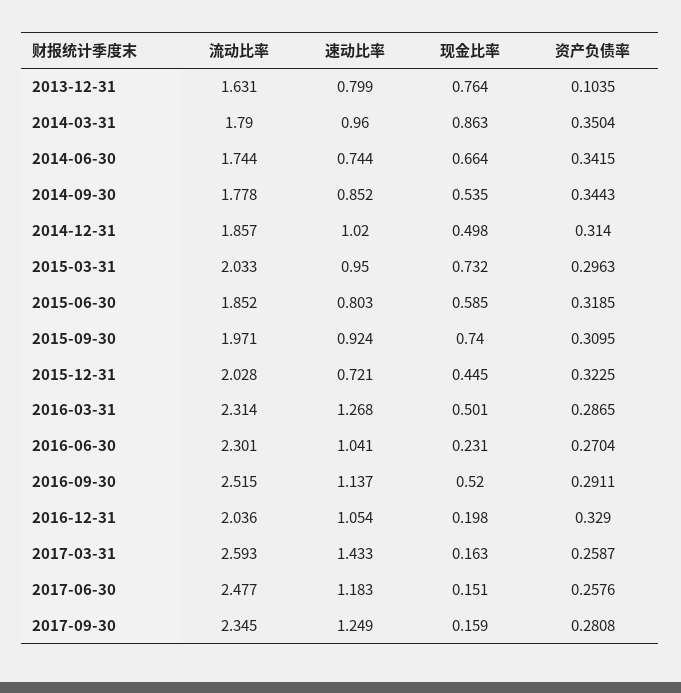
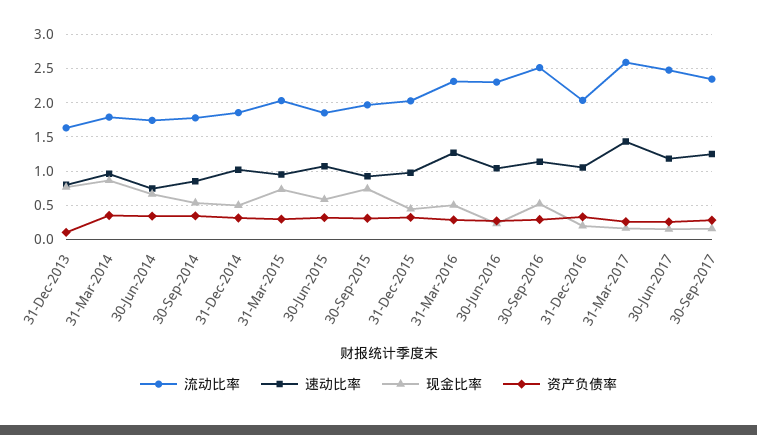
  {
    "流动比率": {
      "2013-12-31": 1.631,
      "2014-03-31": 1.79,
      "2014-06-30": 1.744,
      "2014-09-30": 1.778,
      "2014-12-31": 1.857,
      "2015-03-31": 2.033,
      "2015-06-30": 1.852,
      "2015-09-30": 1.971,
      "2015-12-31": 2.028,
      "2016-03-31": 2.314,
      "2016-06-30": 2.301,
      "2016-09-30": 2.515,
      "2016-12-31": 2.036,
      "2017-03-31": 2.593,
      "2017-06-30": 2.477,
      "2017-09-30": 2.345
    },
    "速动比率": {
      "2013-12-31": 0.799,
      "2014-03-31": 0.96,
      "2014-06-30": 0.744,
      "2014-09-30": 0.852,
      "2014-12-31": 1.02,
      "2015-03-31": 0.95,
-     "2015-06-30": 0.803,
+     "2015-06-30": 1.1,
      "2015-09-30": 0.924,
-     "2015-12-31": 0.721,
+     "2015-12-31": 1,
      "2016-03-31": 1.268,
      "2016-06-30": 1.041,
      "2016-09-30": 1.137,
      "2016-12-31": 1.054,
      "2017-03-31": 1.433,
      "2017-06-30": 1.183,
      "2017-09-30": 1.249
    },
    "现金比率": {
      "2013-12-31": 0.764,
      "2014-03-31": 0.863,
      "2014-06-30": 0.664,
      "2014-09-30": 0.535,
      "2014-12-31": 0.498,
      "2015-03-31": 0.732,
      "2015-06-30": 0.585,
      "2015-09-30": 0.74,
      "2015-12-31": 0.445,
      "2016-03-31": 0.501,
      "2016-06-30": 0.231,
      "2016-09-30": 0.52,
      "2016-12-31": 0.198,
      "2017-03-31": 0.163,
      "2017-06-30": 0.151,
      "2017-09-30": 0.159
    },
    "资产负债率": {
      "2013-12-31": 0.1035,
      "2014-03-31": 0.3504,
      "2014-06-30": 0.3415,
      "2014-09-30": 0.3443,
      "2014-12-31": 0.314,
      "2015-03-31": 0.2963,
      "2015-06-30": 0.3185,
      "2015-09-30": 0.3095,
      "2015-12-31": 0.3225,
      "2016-03-31": 0.2865,
      "2016-06-30": 0.2704,
      "2016-09-30": 0.2911,
      "2016-12-31": 0.329,
      "2017-03-31": 0.2587,
      "2017-06-30": 0.2576,
      "2017-09-30": 0.2808
    }
  }

